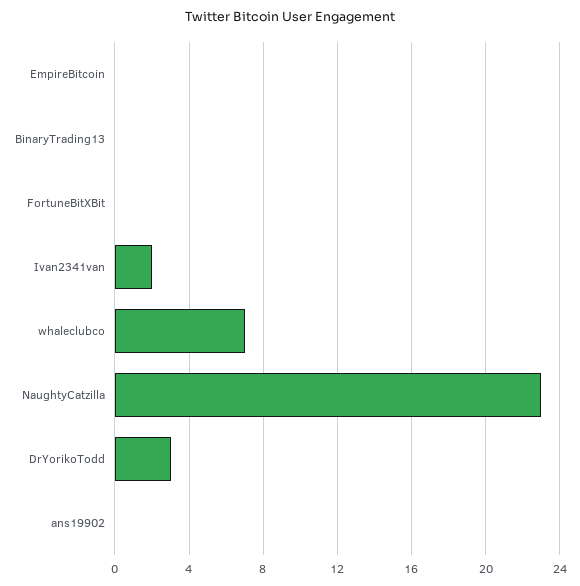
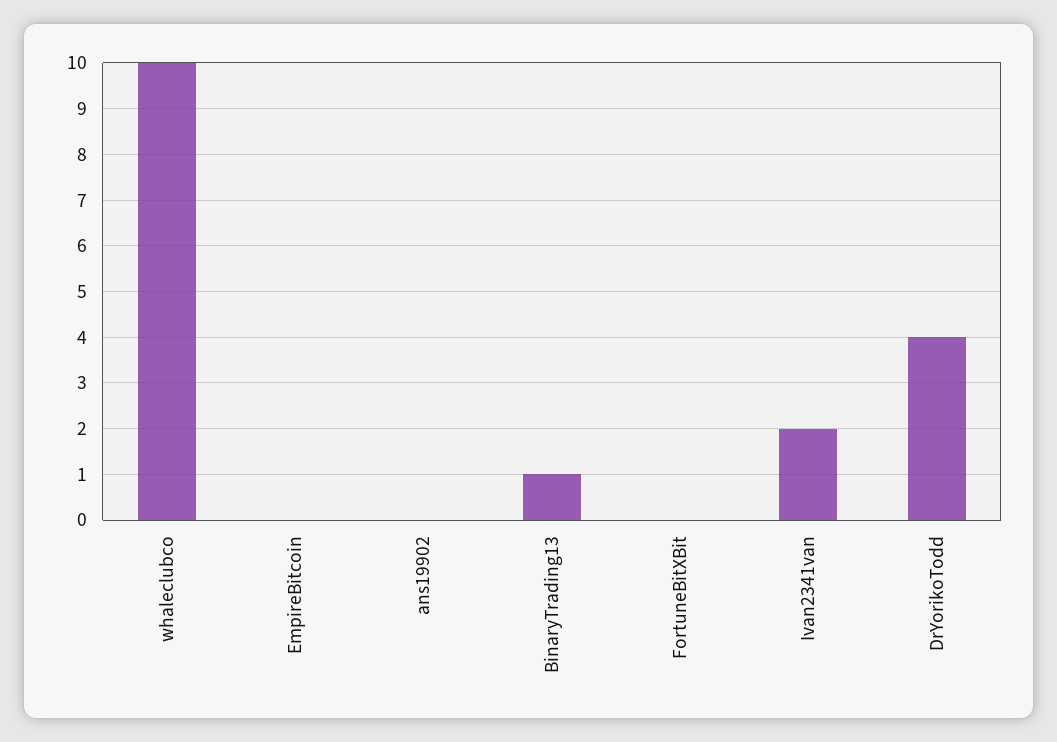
  {
    "EmpireBitcoin": 0,
-   "BinaryTrading13": 0,
+   "BinaryTrading13": 1,
    "FortuneBitXBit": 0,
    "Ivan2341van": 2,
-   "whaleclubco": 7,
+   "whaleclubco": 10,
-   "NaughtyCatzilla": 23,
-   "DrYorikoTodd": 3,
+   "DrYorikoTodd": 4,
    "ans19902": 0
  }

